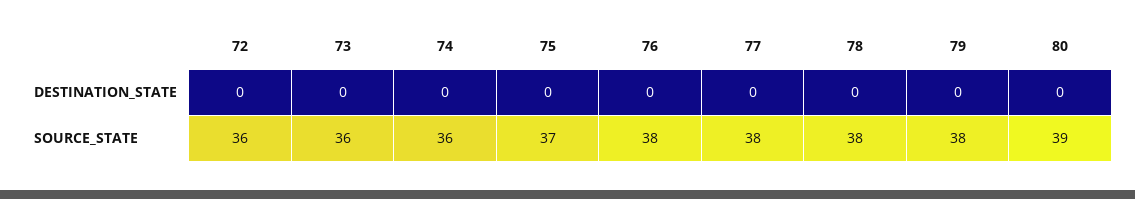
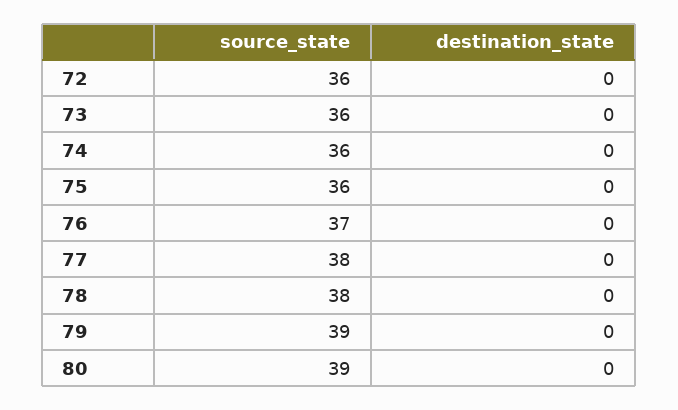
  {
    "72": {
      "DESTINATION_STATE": 0,
      "SOURCE_STATE": 36
    },
    "73": {
      "DESTINATION_STATE": 0,
      "SOURCE_STATE": 36
    },
    "74": {
      "DESTINATION_STATE": 0,
      "SOURCE_STATE": 36
    },
    "75": {
      "DESTINATION_STATE": 0,
-     "SOURCE_STATE": 37
+     "SOURCE_STATE": 36
    },
    "76": {
      "DESTINATION_STATE": 0,
-     "SOURCE_STATE": 38
+     "SOURCE_STATE": 37
    },
    "77": {
      "DESTINATION_STATE": 0,
      "SOURCE_STATE": 38
    },
    "78": {
      "DESTINATION_STATE": 0,
      "SOURCE_STATE": 38
    },
    "79": {
      "DESTINATION_STATE": 0,
-     "SOURCE_STATE": 38
+     "SOURCE_STATE": 39
    },
    "80": {
      "DESTINATION_STATE": 0,
      "SOURCE_STATE": 39
    }
  }

